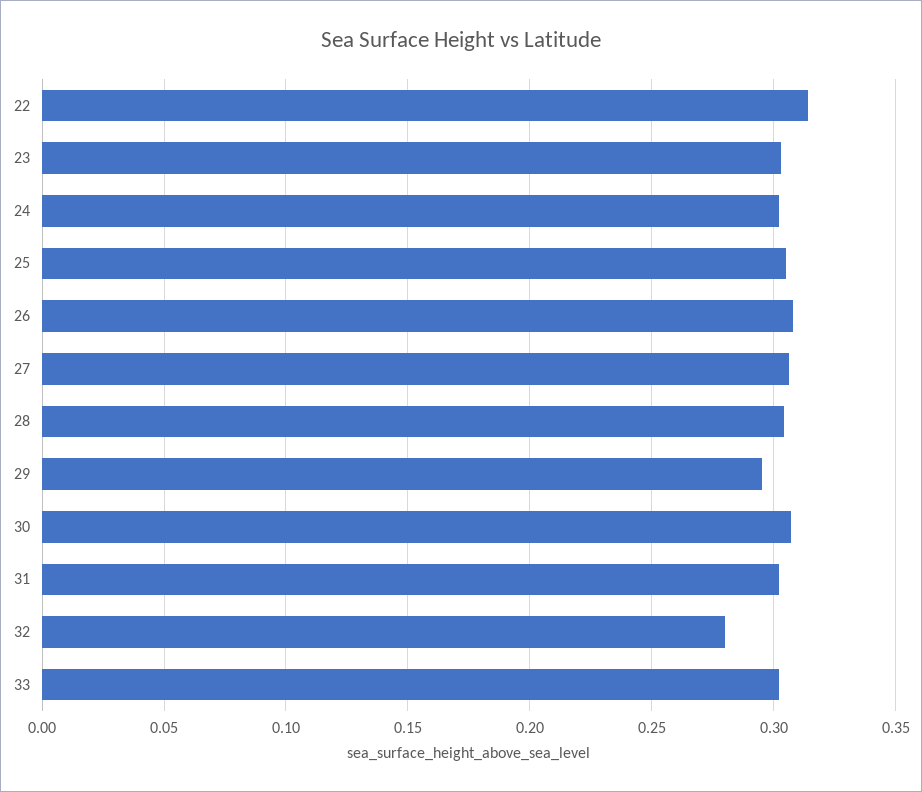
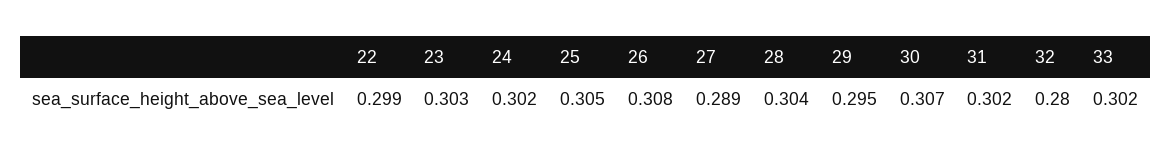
  {
-   "22": 0.315,
+   "22": 0.299,
    "23": 0.303,
    "24": 0.302,
    "25": 0.305,
    "26": 0.308,
-   "27": 0.305,
+   "27": 0.289,
    "28": 0.304,
    "29": 0.295,
    "30": 0.307,
    "31": 0.302,
    "32": 0.28,
    "33": 0.302
  }

